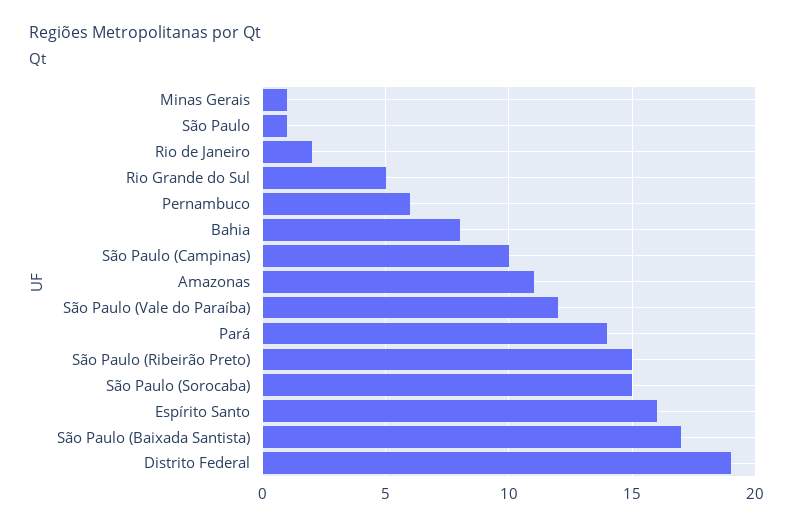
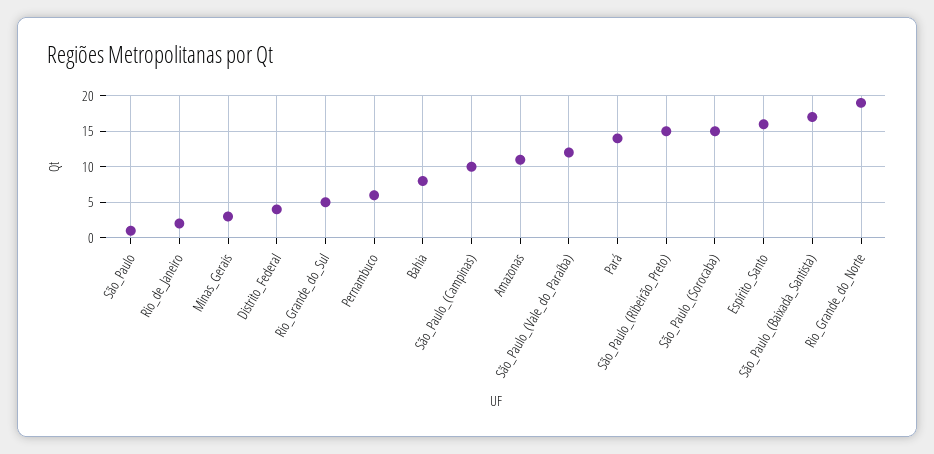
  {
-   "Minas Gerais": 1,
+   "Minas Gerais": 3,
    "São Paulo": 1,
    "Rio de Janeiro": 2,
    "Rio Grande do Sul": 5,
    "Pernambuco": 6,
    "Bahia": 8,
    "São Paulo (Campinas)": 10,
    "Amazonas": 11,
    "São Paulo (Vale do Paraíba)": 12,
    "Pará": 14,
    "São Paulo (Ribeirão Preto)": 15,
    "São Paulo (Sorocaba)": 15,
    "Espírito Santo": 16,
    "São Paulo (Baixada Santista)": 17,
-   "Distrito Federal": 19
+   "Distrito Federal": 4,
+   "Rio_Grande_do_Norte": 19
  }

